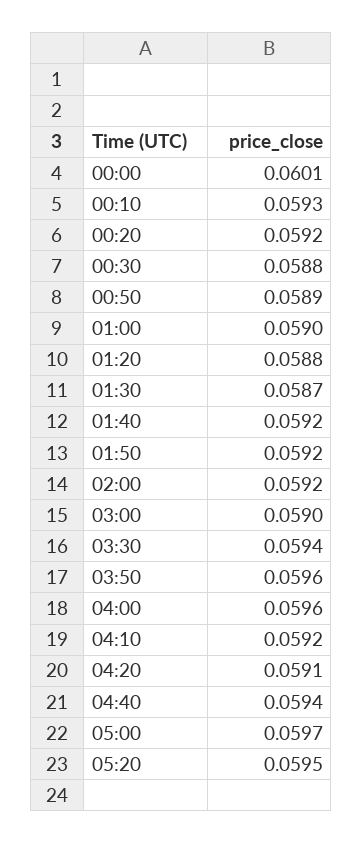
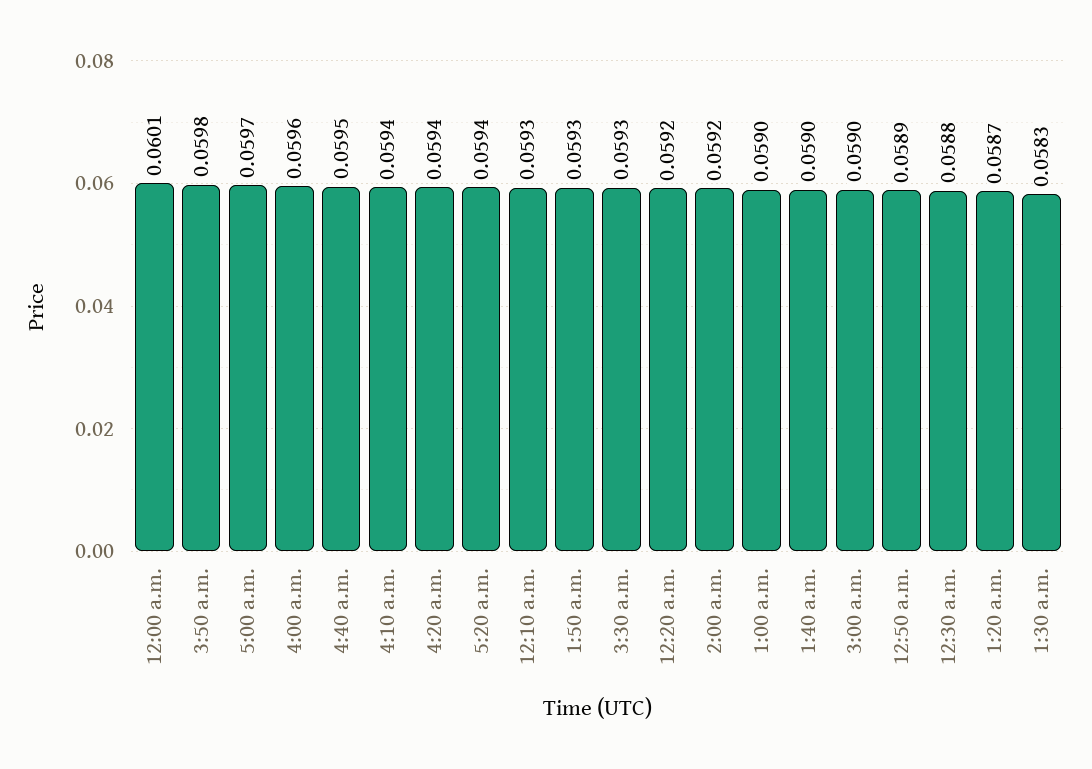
  {
    "00:00": 0.0601,
    "00:10": 0.0593,
    "00:20": 0.0592,
    "00:30": 0.0588,
    "00:50": 0.0589,
    "01:00": 0.059,
-   "01:20": 0.0588,
+   "01:20": 0.0587,
-   "01:30": 0.0587,
+   "01:30": 0.0583,
-   "01:40": 0.0592,
+   "01:40": 0.059,
-   "01:50": 0.0592,
+   "01:50": 0.0593,
    "02:00": 0.0592,
    "03:00": 0.059,
-   "03:30": 0.0594,
+   "03:30": 0.0593,
-   "03:50": 0.0596,
+   "03:50": 0.0598,
    "04:00": 0.0596,
-   "04:10": 0.0592,
+   "04:10": 0.0594,
-   "04:20": 0.0591,
+   "04:20": 0.0594,
-   "04:40": 0.0594,
+   "04:40": 0.0595,
    "05:00": 0.0597,
-   "05:20": 0.0595
+   "05:20": 0.0594
  }

